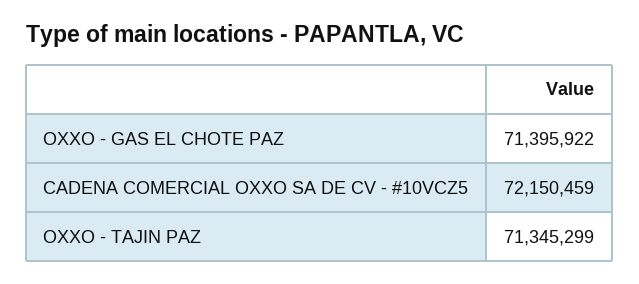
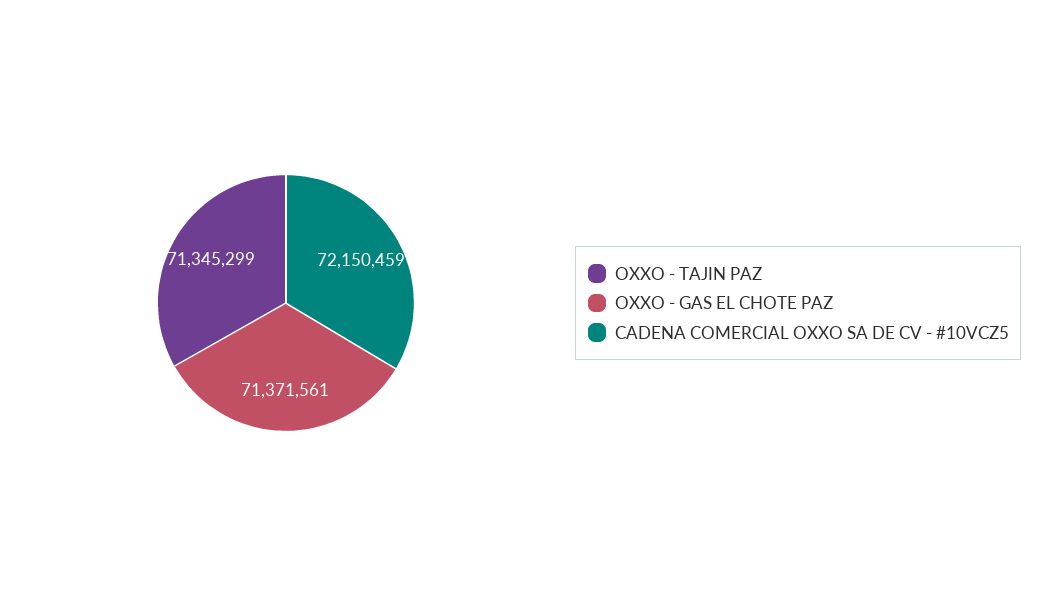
  {
-   "OXXO - GAS EL CHOTE PAZ": 71395922,
+   "OXXO - GAS EL CHOTE PAZ": 71371561,
    "CADENA COMERCIAL OXXO SA DE CV - #10VCZ5": 72150459,
    "OXXO - TAJIN PAZ": 71345299
  }

